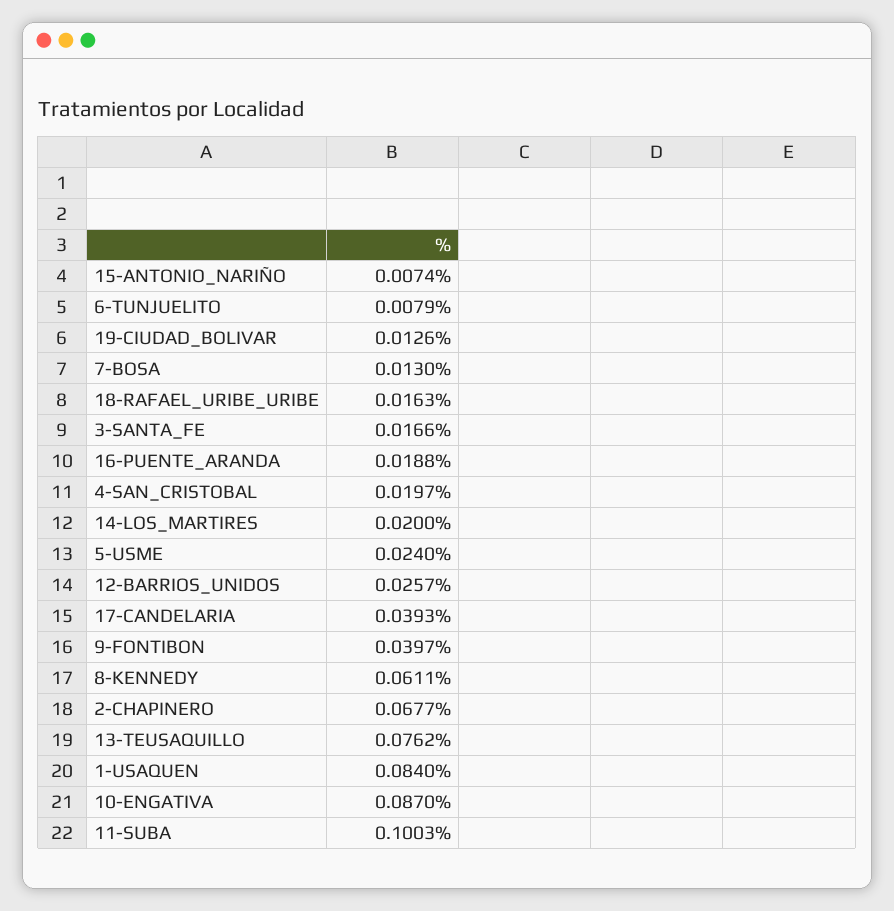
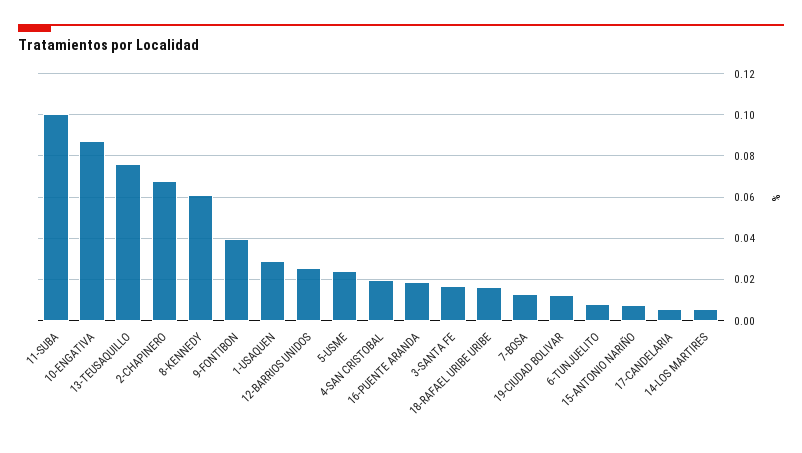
  {
    "15-ANTONIO_NARIÑO": 0.0074,
    "6-TUNJUELITO": 0.0079,
    "19-CIUDAD_BOLIVAR": 0.0126,
    "7-BOSA": 0.013,
    "18-RAFAEL_URIBE_URIBE": 0.0163,
    "3-SANTA_FE": 0.0166,
    "16-PUENTE_ARANDA": 0.0188,
    "4-SAN_CRISTOBAL": 0.0197,
-   "14-LOS_MARTIRES": 0.02,
+   "14-LOS_MARTIRES": 0.005,
    "5-USME": 0.024,
    "12-BARRIOS_UNIDOS": 0.0257,
-   "17-CANDELARIA": 0.0393,
+   "17-CANDELARIA": 0.005,
    "9-FONTIBON": 0.0397,
    "8-KENNEDY": 0.0611,
    "2-CHAPINERO": 0.0677,
    "13-TEUSAQUILLO": 0.0762,
-   "1-USAQUEN": 0.084,
+   "1-USAQUEN": 0.03,
    "10-ENGATIVA": 0.087,
    "11-SUBA": 0.1003
  }

